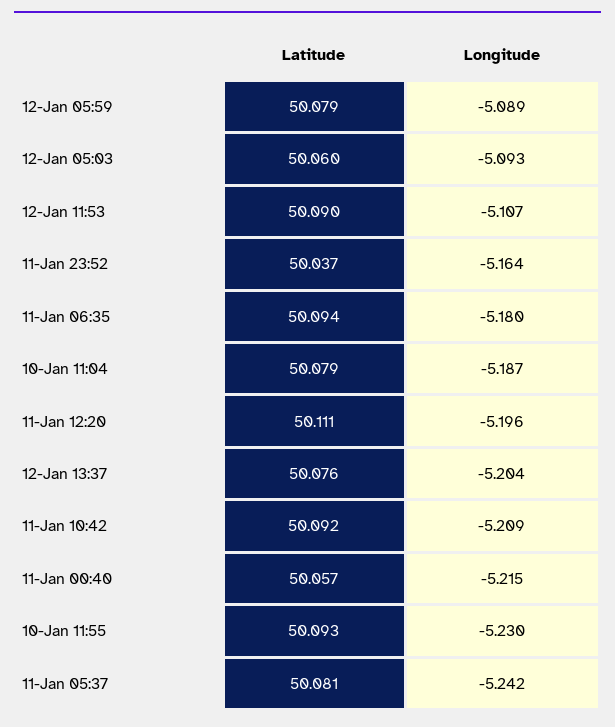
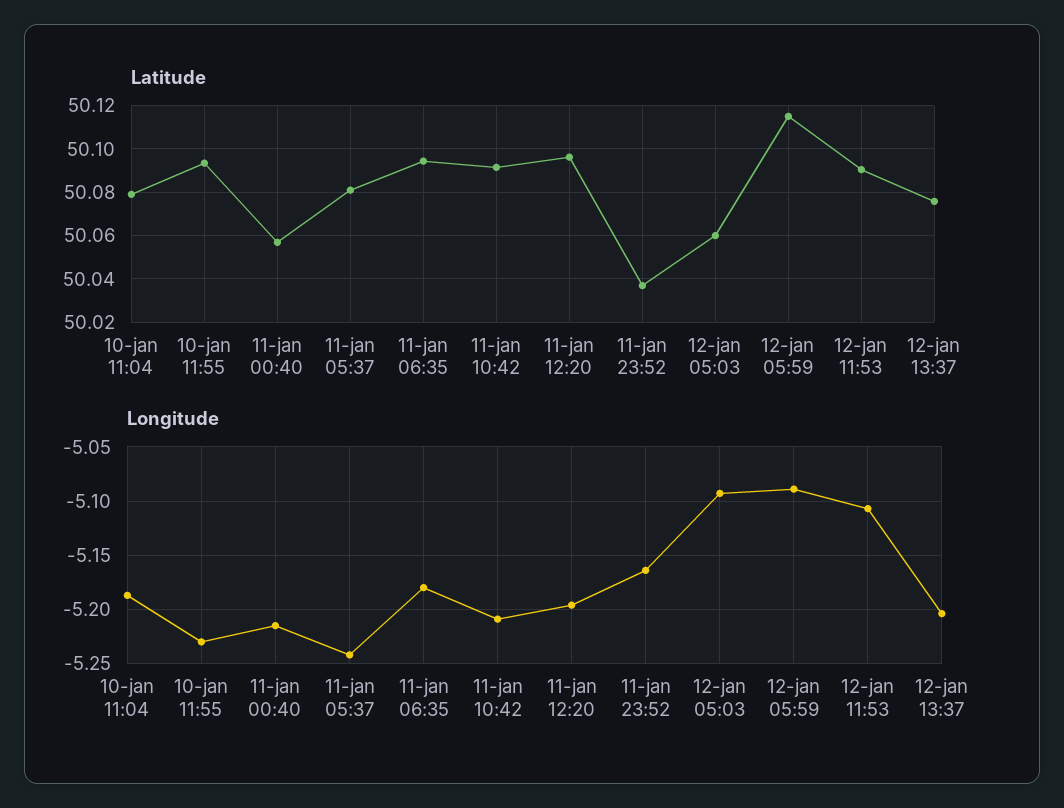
  {
    "Latitude": {
-     "12-Jan 05:59": 50.079,
+     "12-Jan 05:59": 50.115,
      "12-Jan 05:03": 50.06,
      "12-Jan 11:53": 50.09,
      "11-Jan 23:52": 50.037,
      "11-Jan 06:35": 50.094,
      "10-Jan 11:04": 50.079,
-     "11-Jan 12:20": 50.111,
+     "11-Jan 12:20": 50.095,
      "12-Jan 13:37": 50.076,
      "11-Jan 10:42": 50.092,
      "11-Jan 00:40": 50.057,
      "10-Jan 11:55": 50.093,
      "11-Jan 05:37": 50.081
    },
    "Longitude": {
      "12-Jan 05:59": -5.089,
      "12-Jan 05:03": -5.093,
      "12-Jan 11:53": -5.107,
      "11-Jan 23:52": -5.164,
      "11-Jan 06:35": -5.18,
      "10-Jan 11:04": -5.187,
      "11-Jan 12:20": -5.196,
      "12-Jan 13:37": -5.204,
      "11-Jan 10:42": -5.209,
      "11-Jan 00:40": -5.215,
      "10-Jan 11:55": -5.23,
      "11-Jan 05:37": -5.242
    }
  }

